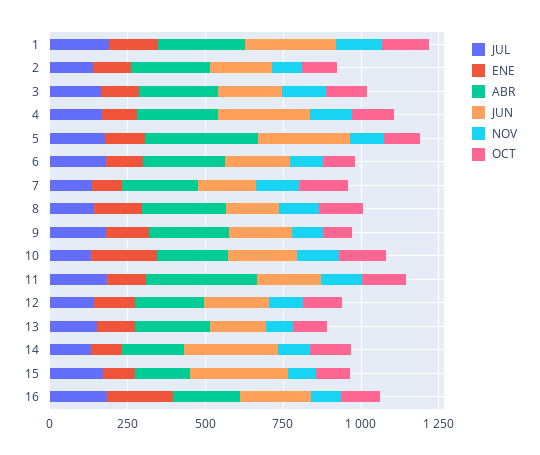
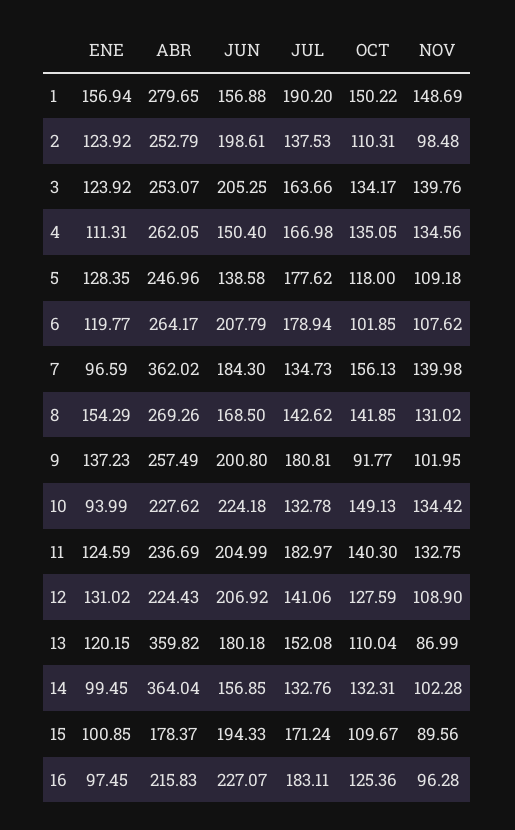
  {
    "JUL": {
      "1": 190.2,
      "2": 137.53,
      "3": 163.66,
      "4": 166.98,
      "5": 177.62,
      "6": 178.94,
      "7": 134.73,
      "8": 142.62,
      "9": 180.81,
      "10": 132.78,
      "11": 182.97,
      "12": 141.06,
      "13": 152.08,
      "14": 132.76,
      "15": 171.24,
      "16": 183.11
    },
    "ENE": {
      "1": 156.94,
      "2": 123.92,
      "3": 123.92,
      "4": 111.31,
      "5": 128.35,
      "6": 119.77,
      "7": 96.59,
      "8": 154.29,
      "9": 137.23,
-     "10": 200,
+     "10": 93.99,
      "11": 124.59,
      "12": 131.02,
      "13": 120.15,
      "14": 99.45,
      "15": 100.85,
-     "16": 200
+     "16": 97.45
    },
    "ABR": {
      "1": 279.65,
      "2": 252.79,
      "3": 253.07,
      "4": 262.05,
-     "5": 350,
+     "5": 246.96,
      "6": 264.17,
-     "7": 250,
+     "7": 362.02,
      "8": 269.26,
      "9": 257.49,
      "10": 227.62,
-     "11": 350,
+     "11": 236.69,
      "12": 224.43,
-     "13": 250,
+     "13": 359.82,
-     "14": 200,
+     "14": 364.04,
      "15": 178.37,
      "16": 215.83
    },
    "JUN": {
-     "1": 300,
+     "1": 156.88,
      "2": 198.61,
      "3": 205.25,
-     "4": 300,
+     "4": 150.4,
-     "5": 300,
+     "5": 138.58,
      "6": 207.79,
      "7": 184.3,
      "8": 168.5,
      "9": 200.8,
      "10": 224.18,
      "11": 204.99,
      "12": 206.92,
      "13": 180.18,
-     "14": 300,
+     "14": 156.85,
-     "15": 300,
+     "15": 194.33,
      "16": 227.07
    },
    "NOV": {
      "1": 148.69,
      "2": 98.48,
      "3": 139.76,
      "4": 134.56,
      "5": 109.18,
      "6": 107.62,
      "7": 139.98,
      "8": 131.02,
      "9": 101.95,
      "10": 134.42,
      "11": 132.75,
      "12": 108.9,
      "13": 86.99,
      "14": 102.28,
      "15": 89.56,
      "16": 96.28
    },
    "OCT": {
      "1": 150.22,
      "2": 110.31,
      "3": 134.17,
      "4": 135.05,
      "5": 118,
      "6": 101.85,
      "7": 156.13,
      "8": 141.85,
      "9": 91.77,
      "10": 149.13,
      "11": 140.3,
      "12": 127.59,
      "13": 110.04,
      "14": 132.31,
      "15": 109.67,
      "16": 125.36
    }
  }

